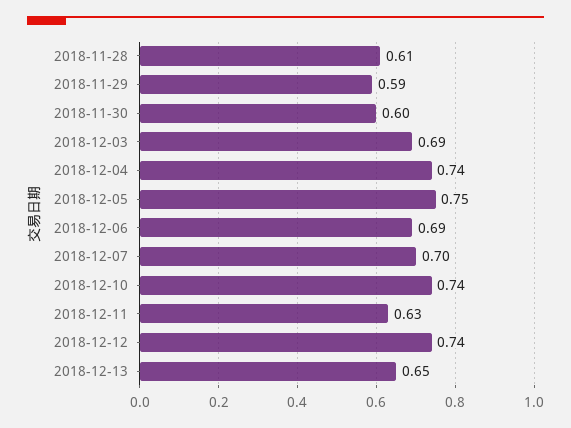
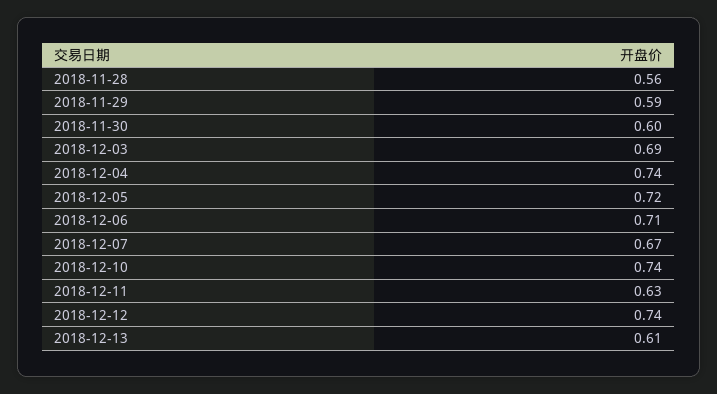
  {
-   "2018-11-28": 0.61,
+   "2018-11-28": 0.56,
    "2018-11-29": 0.59,
    "2018-11-30": 0.6,
    "2018-12-03": 0.69,
    "2018-12-04": 0.74,
-   "2018-12-05": 0.75,
+   "2018-12-05": 0.72,
-   "2018-12-06": 0.69,
+   "2018-12-06": 0.71,
-   "2018-12-07": 0.7,
+   "2018-12-07": 0.67,
    "2018-12-10": 0.74,
    "2018-12-11": 0.63,
    "2018-12-12": 0.74,
-   "2018-12-13": 0.65
+   "2018-12-13": 0.61
  }

